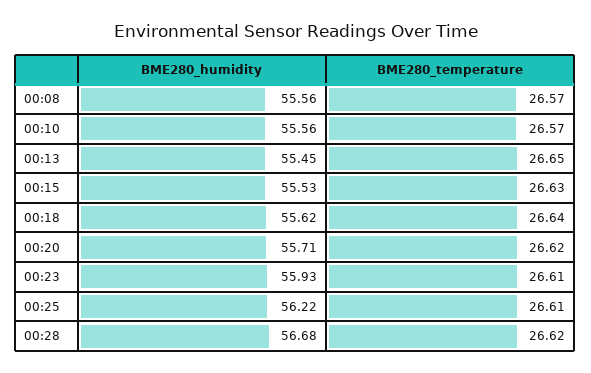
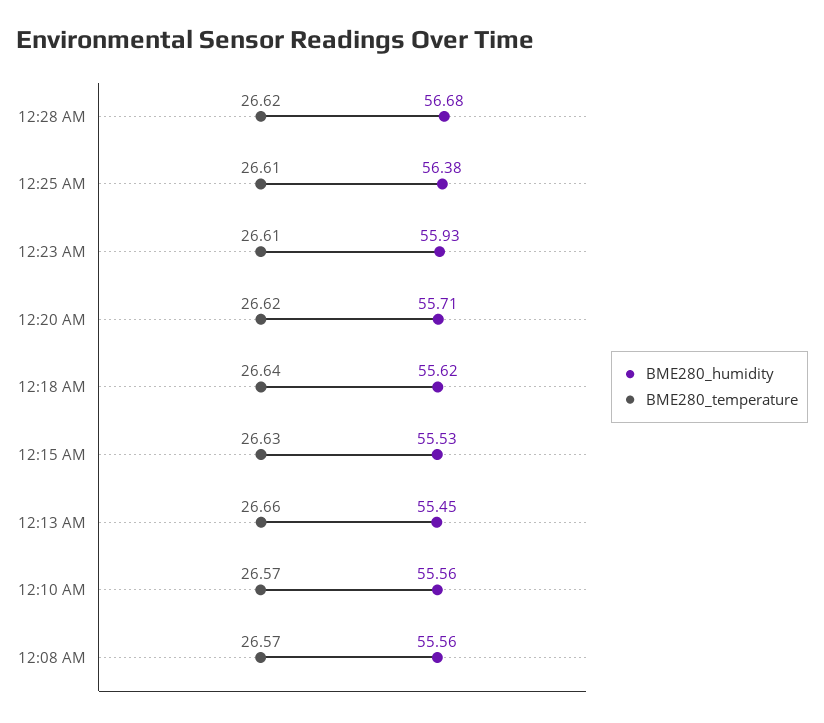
  {
    "BME280_humidity": {
      "00:08": 55.56,
      "00:10": 55.56,
      "00:13": 55.45,
      "00:15": 55.53,
      "00:18": 55.62,
      "00:20": 55.71,
      "00:23": 55.93,
-     "00:25": 56.22,
+     "00:25": 56.38,
      "00:28": 56.68
    },
    "BME280_temperature": {
      "00:08": 26.57,
      "00:10": 26.57,
-     "00:13": 26.65,
+     "00:13": 26.66,
      "00:15": 26.63,
      "00:18": 26.64,
      "00:20": 26.62,
      "00:23": 26.61,
      "00:25": 26.61,
      "00:28": 26.62
    }
  }

